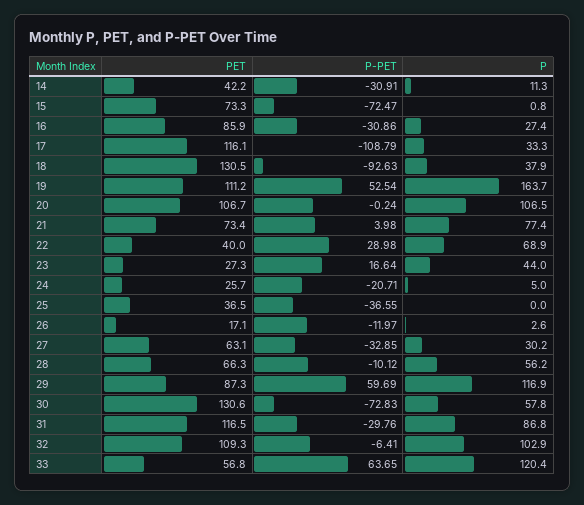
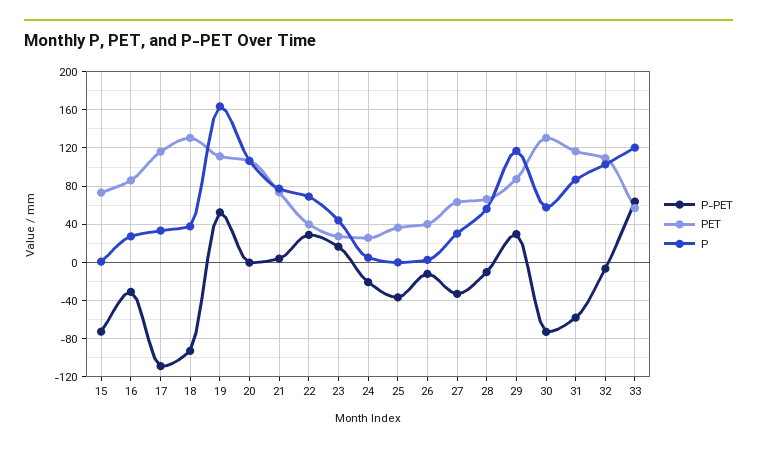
  {
    "PET": {
-     "14": 42.2,
      "15": 73.3,
      "16": 85.9,
      "17": 116.1,
      "18": 130.5,
      "19": 111.2,
      "20": 106.7,
      "21": 73.4,
      "22": 40,
      "23": 27.3,
      "24": 25.7,
      "25": 36.5,
-     "26": 17.1,
+     "26": 40,
      "27": 63.1,
      "28": 66.3,
      "29": 87.3,
      "30": 130.6,
      "31": 116.5,
      "32": 109.3,
      "33": 56.8
    },
    "P-PET": {
-     "14": -30.91,
      "15": -72.47,
      "16": -30.86,
      "17": -108.79,
      "18": -92.63,
      "19": 52.54,
      "20": -0.24,
      "21": 3.98,
      "22": 28.98,
      "23": 16.64,
      "24": -20.71,
      "25": -36.55,
      "26": -11.97,
      "27": -32.85,
      "28": -10.12,
-     "29": 59.69,
+     "29": 30,
      "30": -72.83,
-     "31": -29.76,
+     "31": -60,
      "32": -6.41,
      "33": 63.65
    },
    "P": {
-     "14": 11.3,
      "15": 0.8,
      "16": 27.4,
      "17": 33.3,
      "18": 37.9,
      "19": 163.7,
      "20": 106.5,
      "21": 77.4,
      "22": 68.9,
      "23": 44,
      "24": 5,
      "25": 0,
      "26": 2.6,
      "27": 30.2,
      "28": 56.2,
      "29": 116.9,
      "30": 57.8,
      "31": 86.8,
      "32": 102.9,
      "33": 120.4
    }
  }

